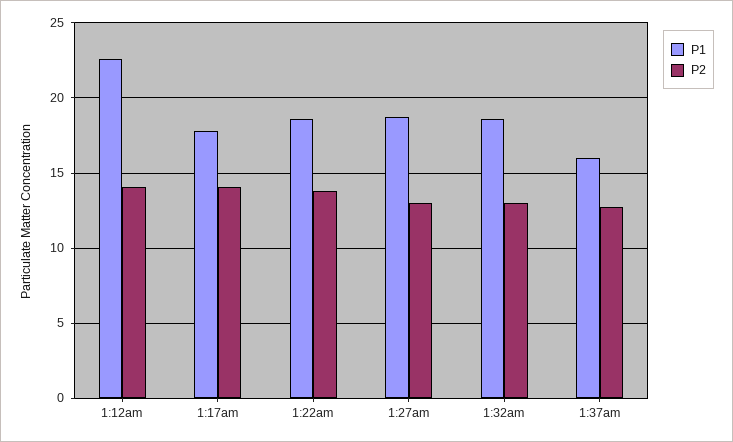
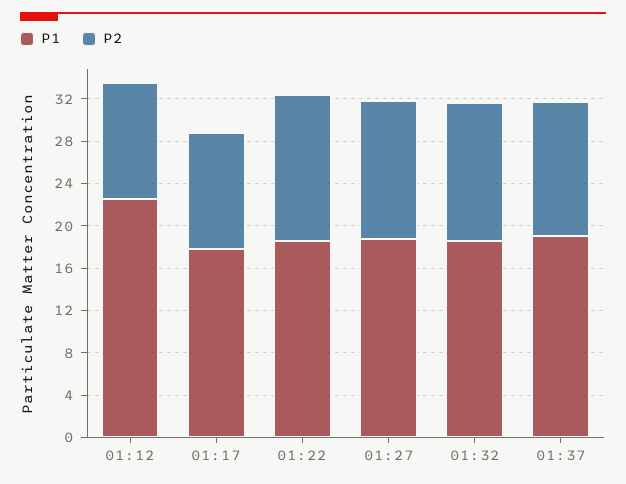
  {
    "P1": {
      "1:12am": 22.5,
      "1:17am": 18,
      "1:22am": 18.5,
      "1:27am": 19,
      "1:32am": 18.5,
-     "1:37am": 16
+     "1:37am": 19
    },
    "P2": {
-     "1:12am": 14,
+     "1:12am": 11,
-     "1:17am": 14,
+     "1:17am": 11,
      "1:22am": 14,
      "1:27am": 13,
      "1:32am": 13,
      "1:37am": 12.5
    }
  }

